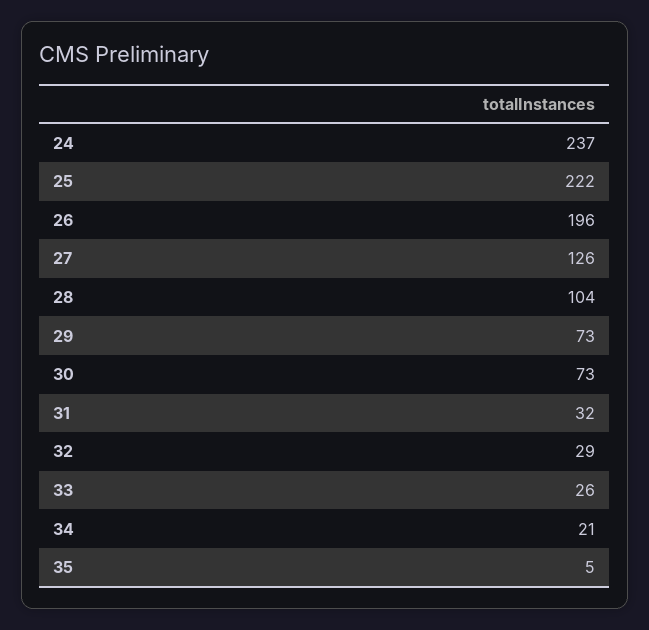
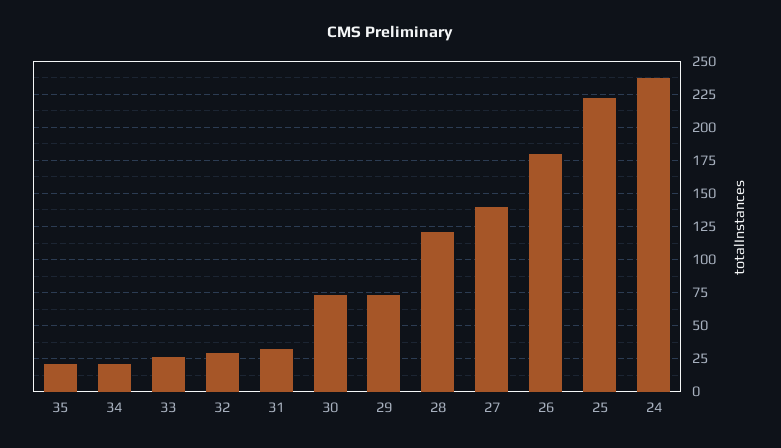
  {
    "24": 237,
    "25": 222,
-   "26": 196,
+   "26": 180,
-   "27": 126,
+   "27": 140,
-   "28": 104,
+   "28": 120,
    "29": 73,
    "30": 73,
    "31": 32,
    "32": 29,
    "33": 26,
    "34": 21,
-   "35": 5
+   "35": 20
  }

